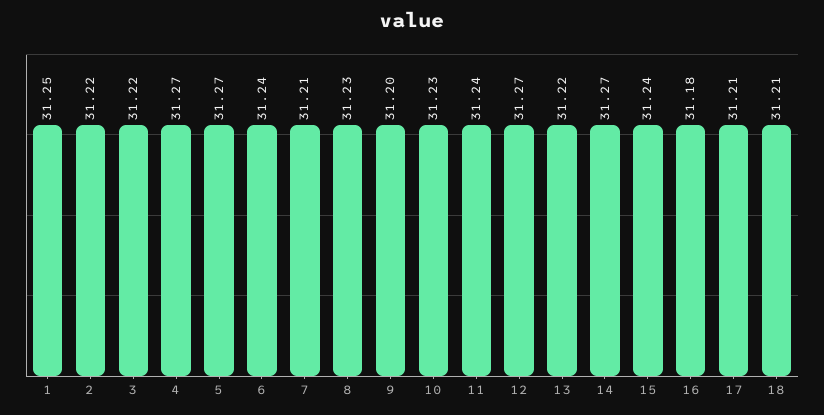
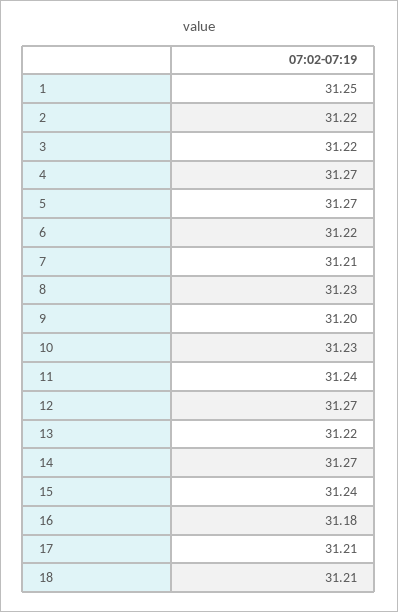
  {
    "1": 31.25,
    "2": 31.22,
    "3": 31.22,
    "4": 31.27,
    "5": 31.27,
-   "6": 31.24,
+   "6": 31.22,
    "7": 31.21,
    "8": 31.23,
    "9": 31.2,
    "10": 31.23,
    "11": 31.24,
    "12": 31.27,
    "13": 31.22,
    "14": 31.27,
    "15": 31.24,
    "16": 31.18,
    "17": 31.21,
    "18": 31.21
  }

